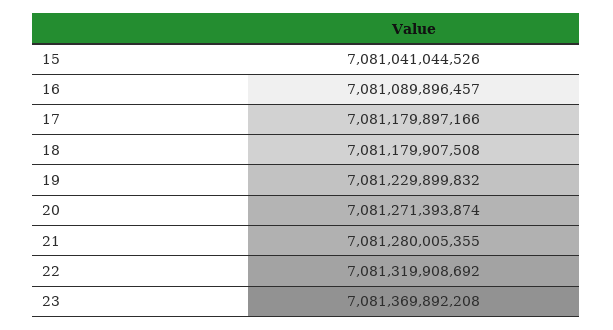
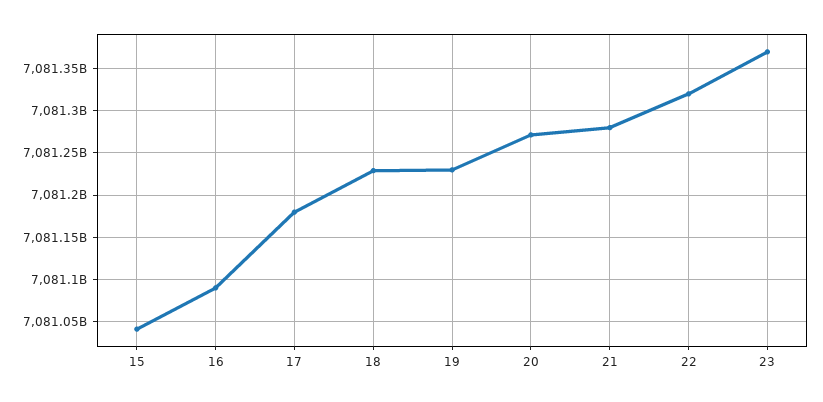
  {
    "15": 7081041044526,
    "16": 7081089896457,
    "17": 7081179897166,
-   "18": 7081179907508,
+   "18": 7081230000000,
    "19": 7081229899832,
    "20": 7081271393874,
    "21": 7081280005355,
    "22": 7081319908692,
    "23": 7081369892208
  }

